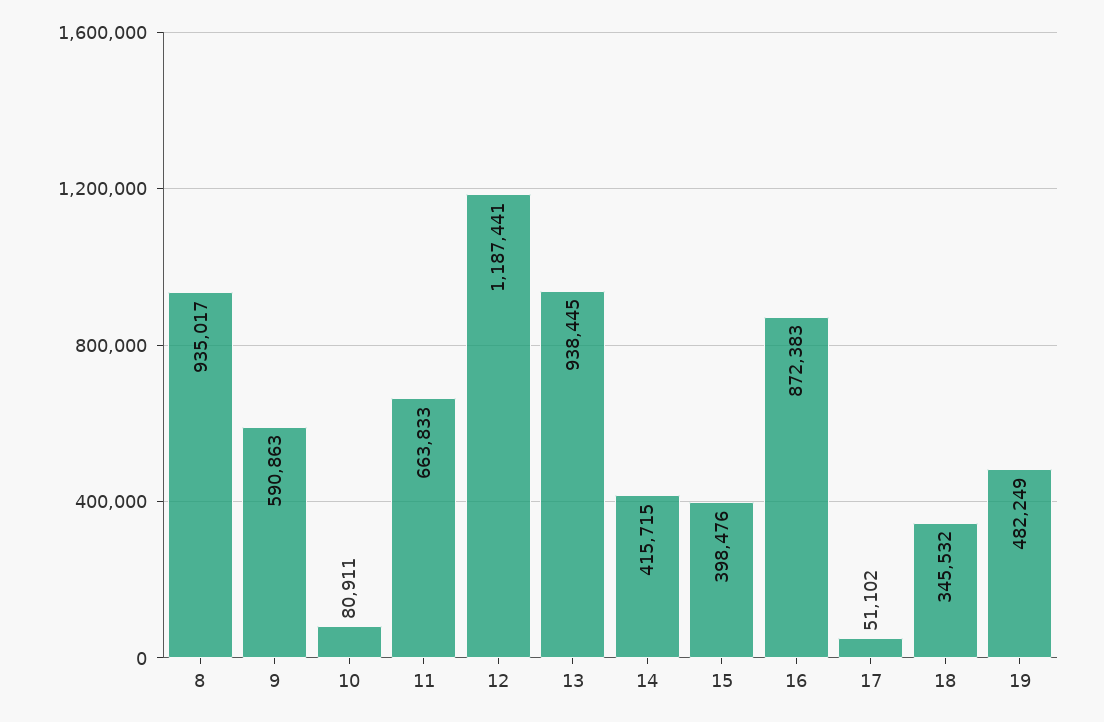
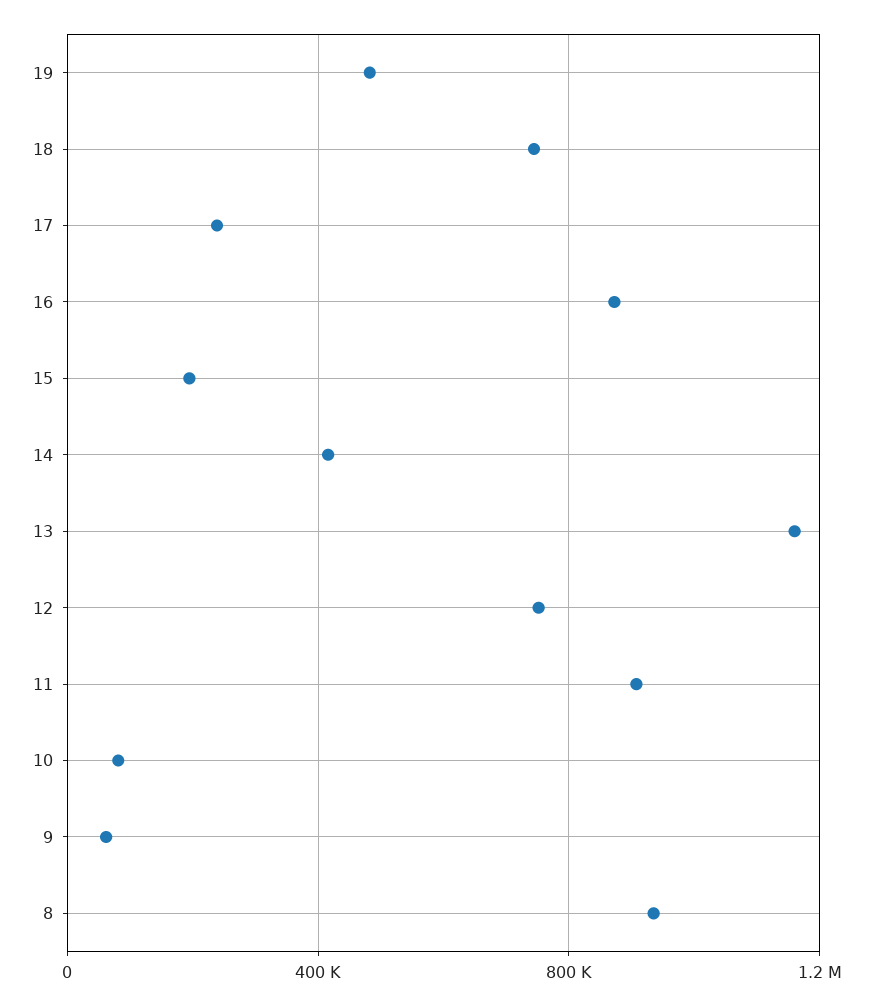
  {
    "8": 935017,
-   "9": 590863,
+   "9": 50000,
    "10": 80911,
-   "11": 663833,
+   "11": 900000,
-   "12": 1187441,
+   "12": 750000,
-   "13": 938445,
+   "13": 1150000,
    "14": 415715,
-   "15": 398476,
+   "15": 200000,
    "16": 872383,
-   "17": 51102,
+   "17": 250000,
-   "18": 345532,
+   "18": 750000,
    "19": 482249
  }

